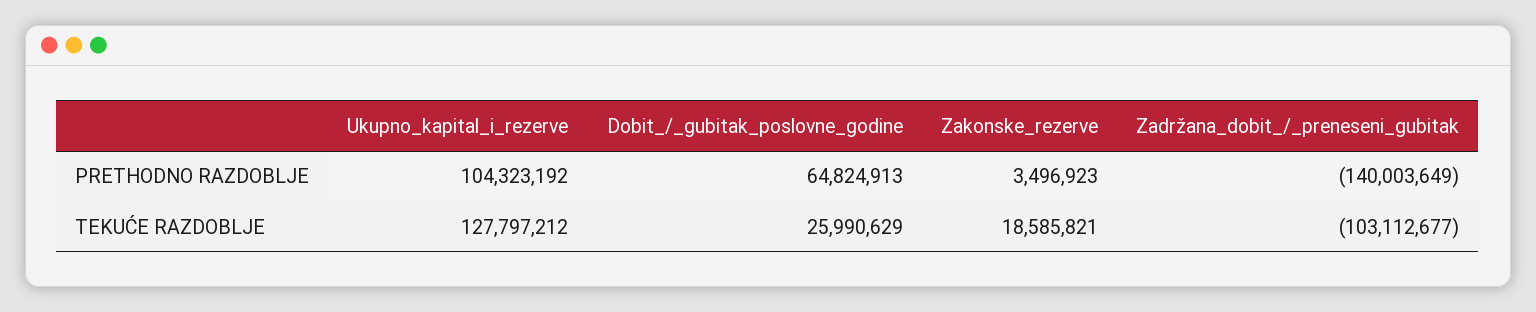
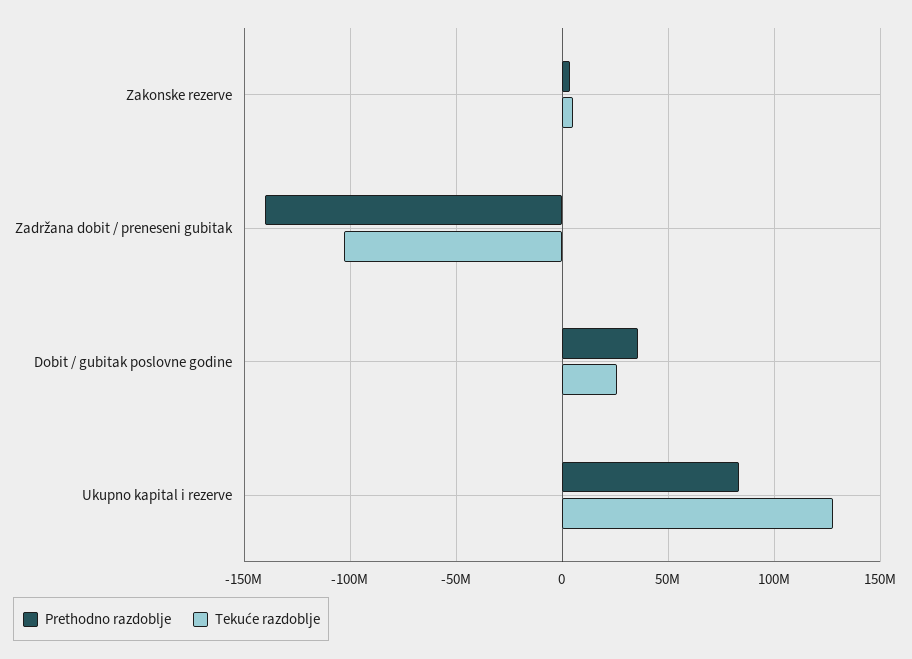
  {
    "PRETHODNO RAZDOBLJE": {
-     "Ukupno_kapital_i_rezerve": 104323192,
+     "Ukupno_kapital_i_rezerve": 85000000,
-     "Dobit_/_gubitak_poslovne_godine": 64824913,
+     "Dobit_/_gubitak_poslovne_godine": 35000000,
      "Zakonske_rezerve": 3496923,
      "Zadržana_dobit_/_preneseni_gubitak": -140003649
    },
    "TEKUĆE RAZDOBLJE": {
      "Ukupno_kapital_i_rezerve": 127797212,
      "Dobit_/_gubitak_poslovne_godine": 25990629,
-     "Zakonske_rezerve": 18585821,
+     "Zakonske_rezerve": 5000000,
      "Zadržana_dobit_/_preneseni_gubitak": -103112677
    }
  }

